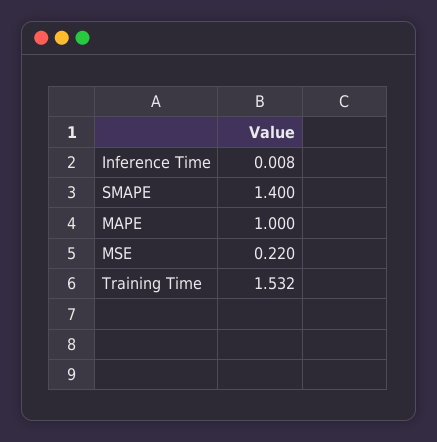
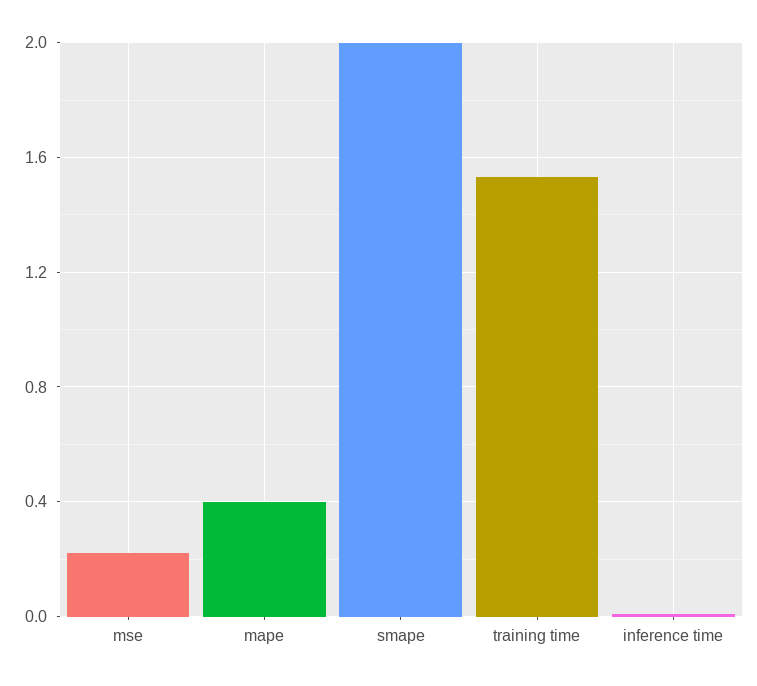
  {
    "Inference Time": 0.008,
-   "SMAPE": 1.4,
+   "SMAPE": 2,
-   "MAPE": 1,
+   "MAPE": 0.4,
    "MSE": 0.22,
    "Training Time": 1.532
  }

